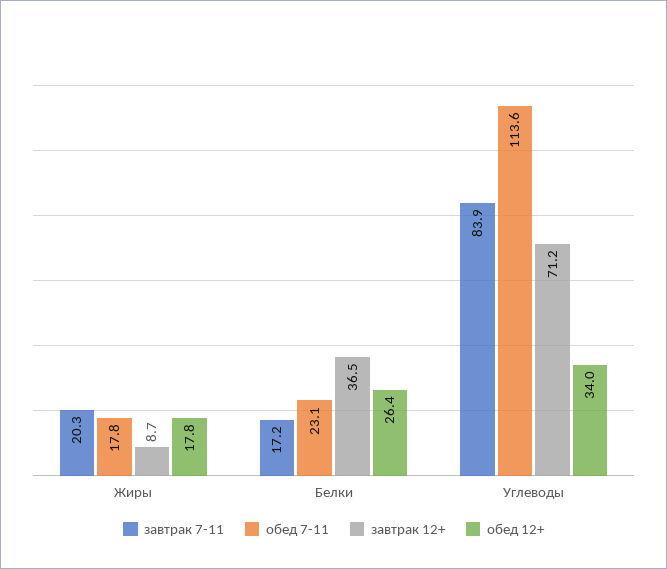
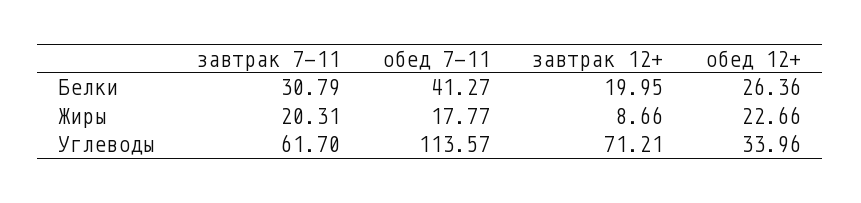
  {
    "завтрак 7-11": {
      "Жиры": 20.31,
-     "Белки": 17.2,
+     "Белки": 30.79,
-     "Углеводы": 83.9
+     "Углеводы": 61.7
    },
    "обед 7-11": {
      "Жиры": 17.77,
-     "Белки": 23.1,
+     "Белки": 41.27,
      "Углеводы": 113.57
    },
    "завтрак 12+": {
      "Жиры": 8.66,
-     "Белки": 36.5,
+     "Белки": 19.95,
      "Углеводы": 71.21
    },
    "обед 12+": {
-     "Жиры": 17.8,
+     "Жиры": 22.66,
      "Белки": 26.36,
      "Углеводы": 33.96
    }
  }

